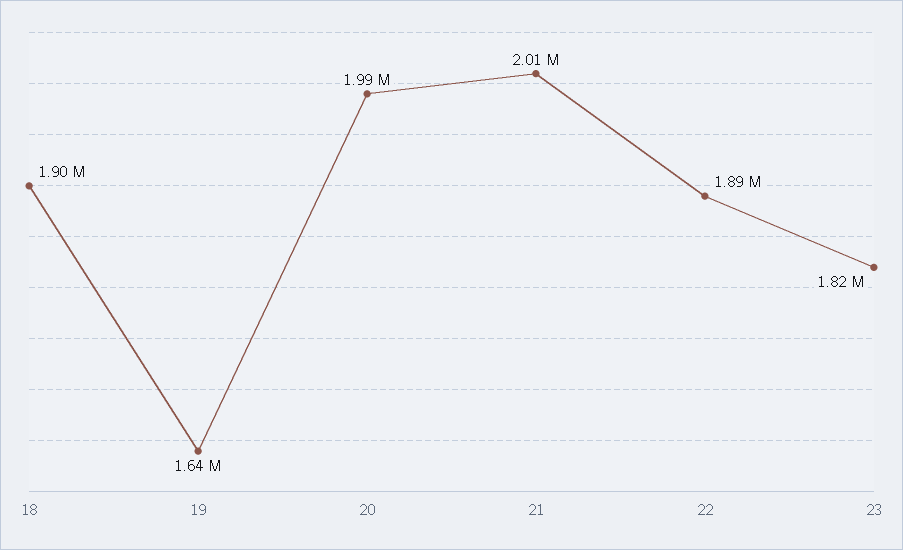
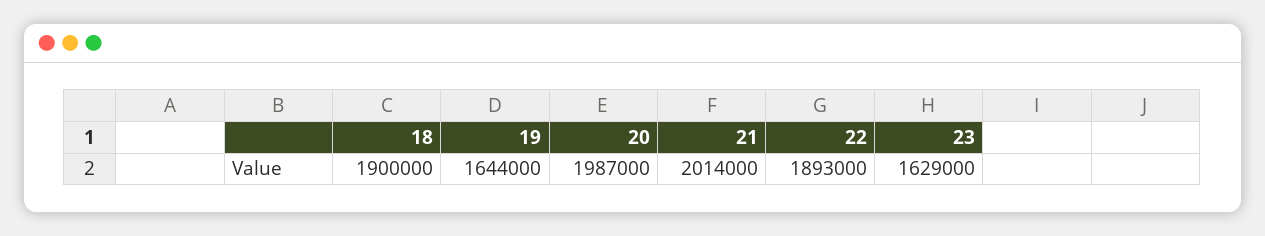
  {
    "18": 1900000,
    "19": 1644000,
    "20": 1987000,
    "21": 2014000,
    "22": 1893000,
-   "23": 1820000
+   "23": 1629000
  }

